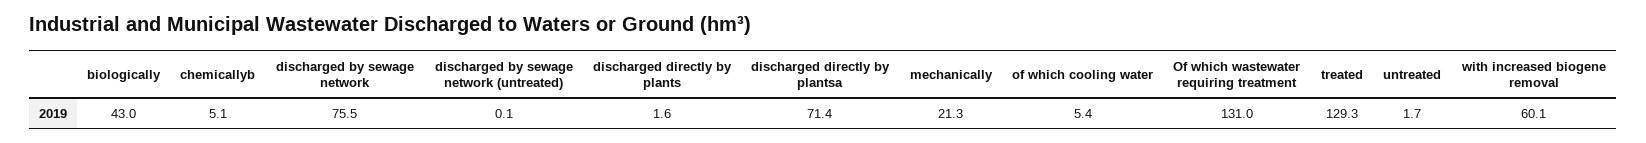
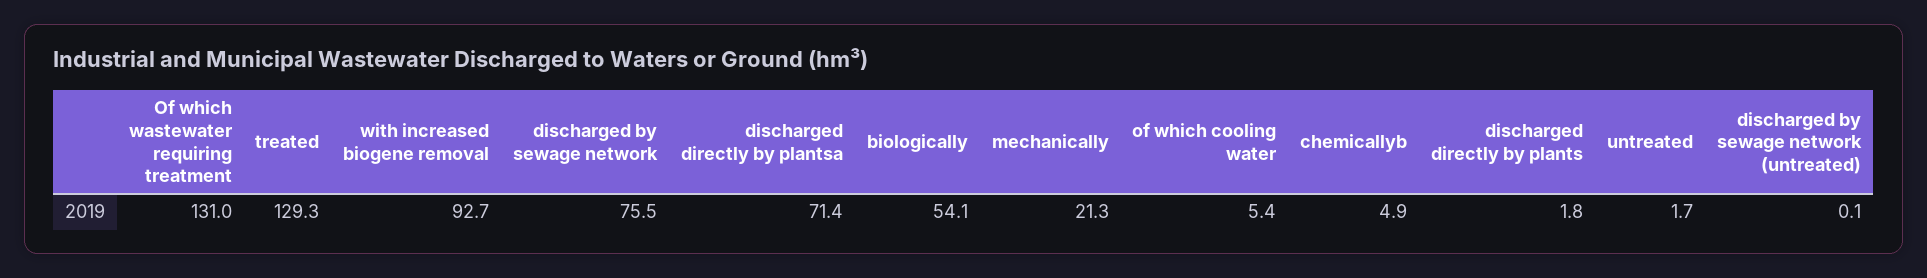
  {
-   "biologically": 43,
+   "biologically": 54.1,
-   "chemicallyb": 5.1,
+   "chemicallyb": 4.9,
    "discharged by sewage network": 75.5,
    "discharged by sewage network (untreated)": 0.1,
-   "discharged directly by plants": 1.6,
+   "discharged directly by plants": 1.8,
    "discharged directly by plantsa": 71.4,
    "mechanically": 21.3,
    "of which cooling water": 5.4,
    "Of which wastewater requiring treatment": 131,
    "treated": 129.3,
    "untreated": 1.7,
-   "with increased biogene removal": 60.1
+   "with increased biogene removal": 92.7
  }

